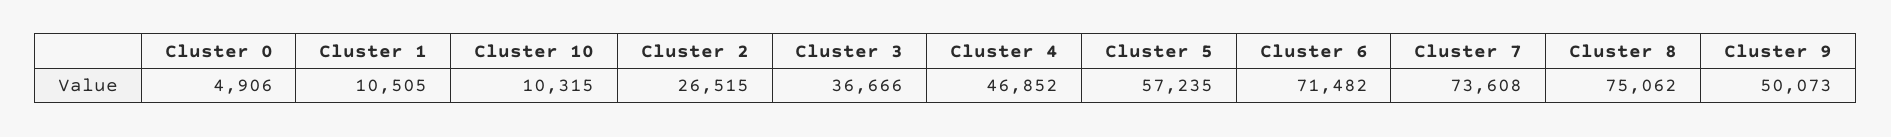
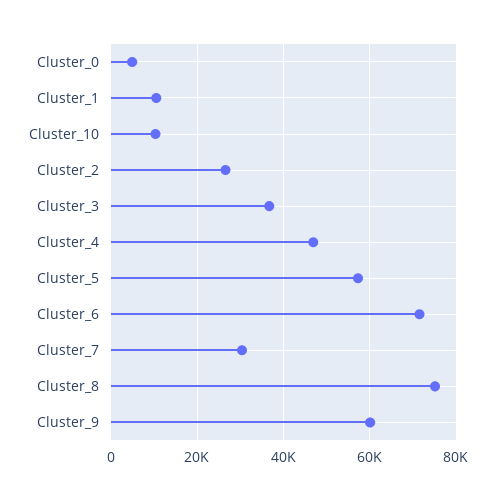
  {
    "Cluster 0": 4906,
    "Cluster 1": 10505,
    "Cluster 10": 10315,
    "Cluster 2": 26515,
    "Cluster 3": 36666,
    "Cluster 4": 46852,
    "Cluster 5": 57235,
    "Cluster 6": 71482,
-   "Cluster 7": 73608,
+   "Cluster 7": 30000,
    "Cluster 8": 75062,
-   "Cluster 9": 50073
+   "Cluster 9": 60000
  }

